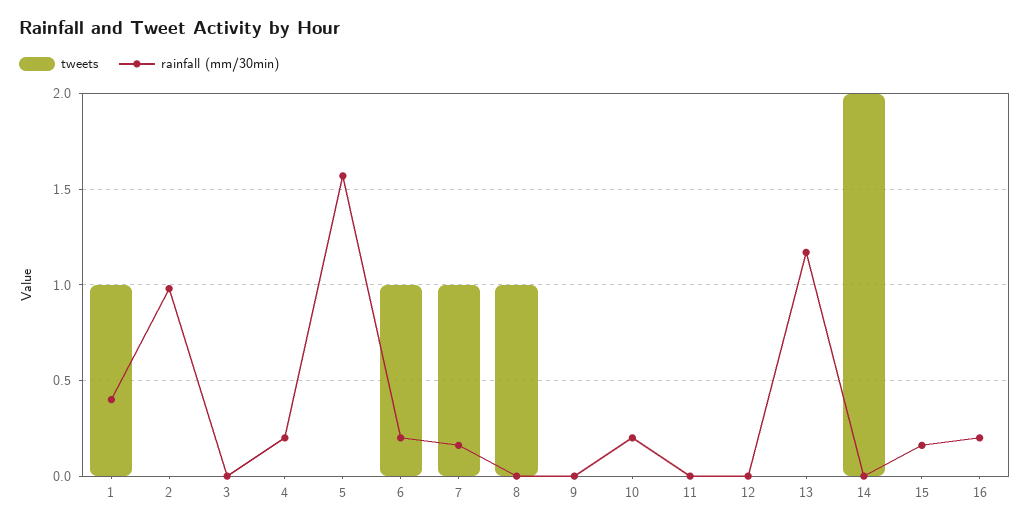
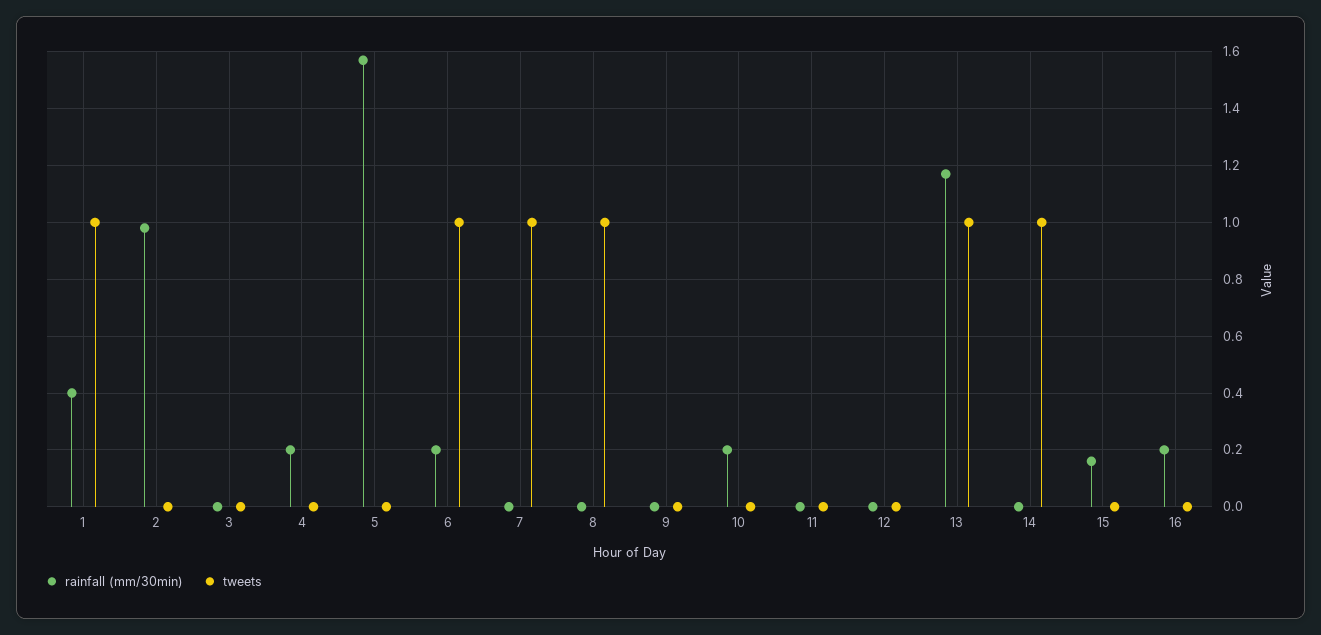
  {
    "tweets": {
      "1": 1,
      "2": 0,
      "3": 0,
      "4": 0,
      "5": 0,
      "6": 1,
      "7": 1,
      "8": 1,
      "9": 0,
      "10": 0,
      "11": 0,
      "12": 0,
-     "13": 0,
+     "13": 1,
-     "14": 2,
+     "14": 1,
      "15": 0,
      "16": 0
    },
    "rainfall (mm/30min)": {
      "1": 0.4,
      "2": 1,
      "3": 0,
      "4": 0.2,
      "5": 1.55,
      "6": 0.2,
-     "7": 0.15,
+     "7": 0,
      "8": 0,
      "9": 0,
      "10": 0.2,
      "11": 0,
      "12": 0,
      "13": 1.15,
      "14": 0,
      "15": 0.15,
      "16": 0.2
    }
  }

